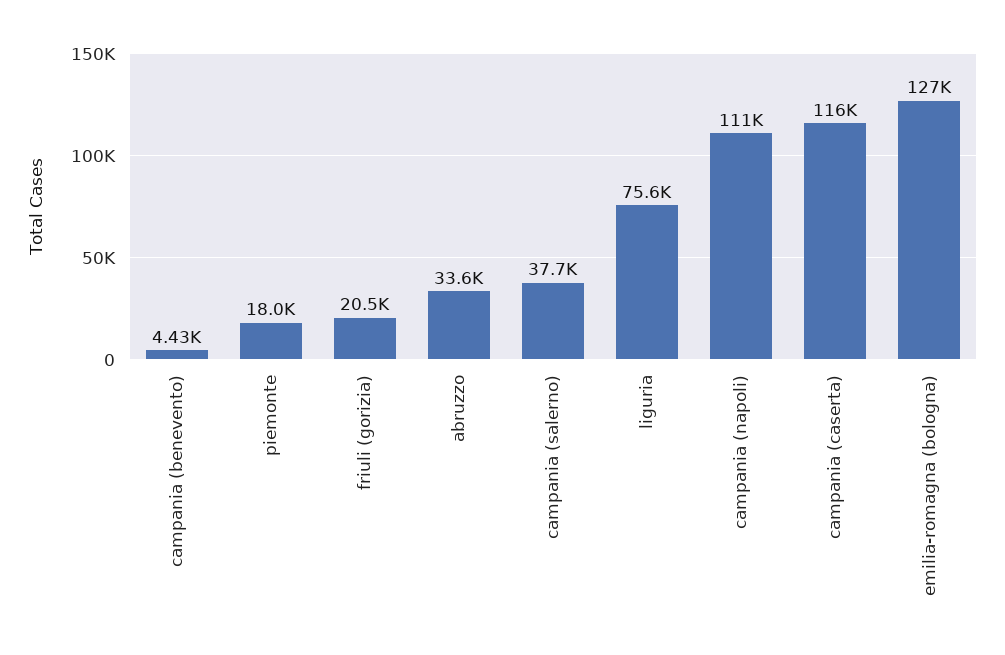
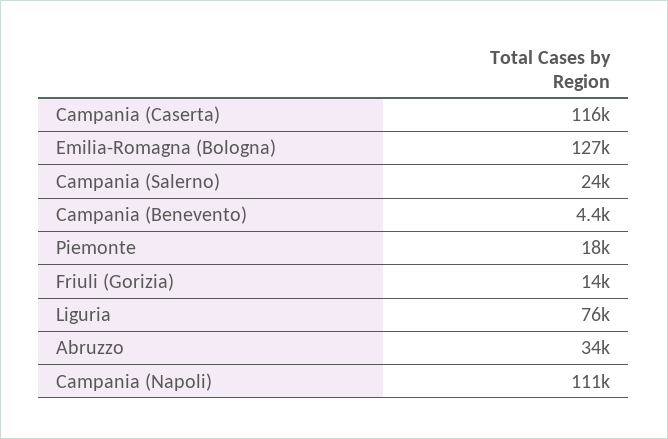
  {
    "campania (benevento)": 4430,
    "piemonte": 18000,
-   "friuli (gorizia)": 20500,
+   "friuli (gorizia)": 14000,
    "abruzzo": 33600,
-   "campania (salerno)": 37700,
+   "campania (salerno)": 24000,
    "liguria": 75600,
    "campania (napoli)": 111000,
    "campania (caserta)": 116000,
    "emilia-romagna (bologna)": 127000
  }

